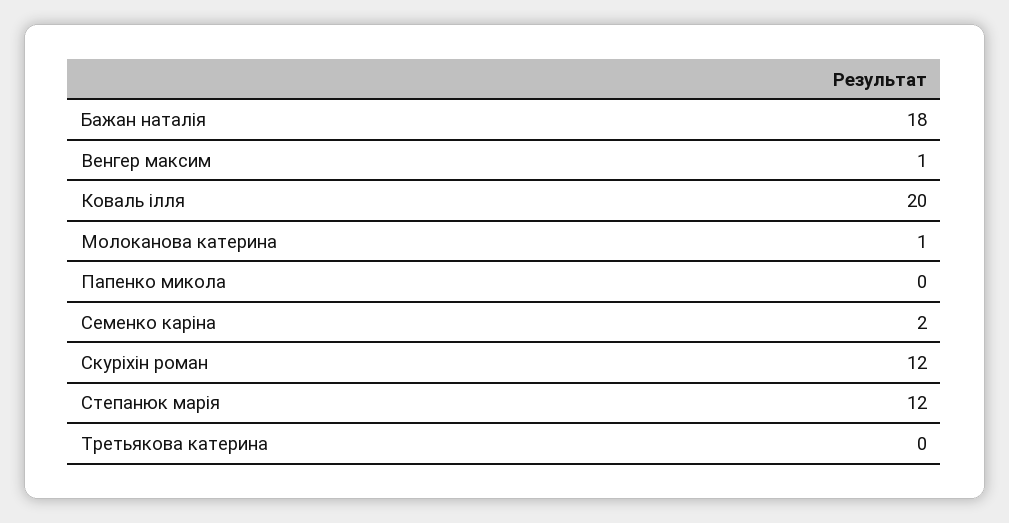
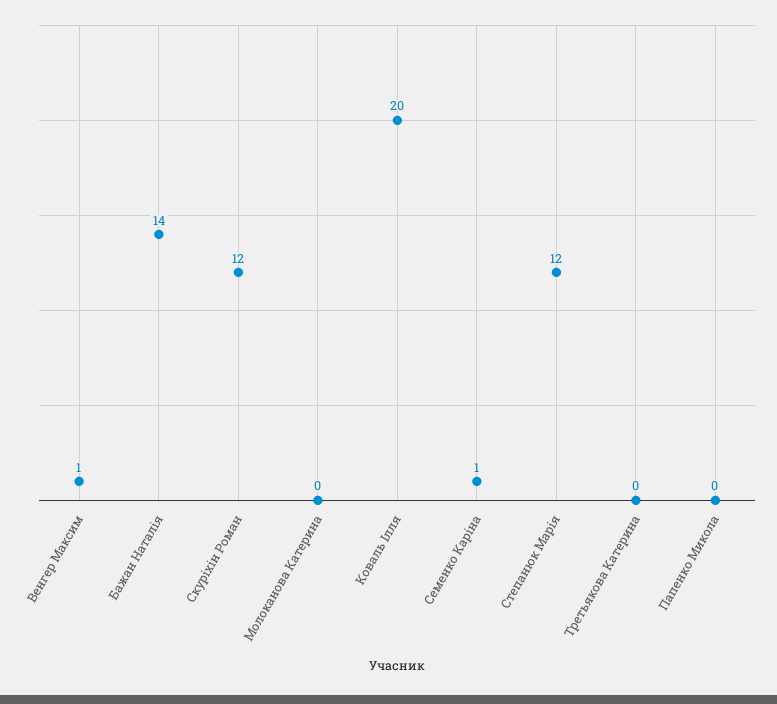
  {
-   "Бажан наталія": 18,
+   "Бажан наталія": 14,
    "Венгер максим": 1,
    "Коваль ілля": 20,
-   "Молоканова катерина": 1,
+   "Молоканова катерина": 0,
    "Папенко микола": 0,
-   "Семенко каріна": 2,
+   "Семенко каріна": 1,
    "Скуріхін роман": 12,
    "Степанюк марія": 12,
    "Третьякова катерина": 0
  }

